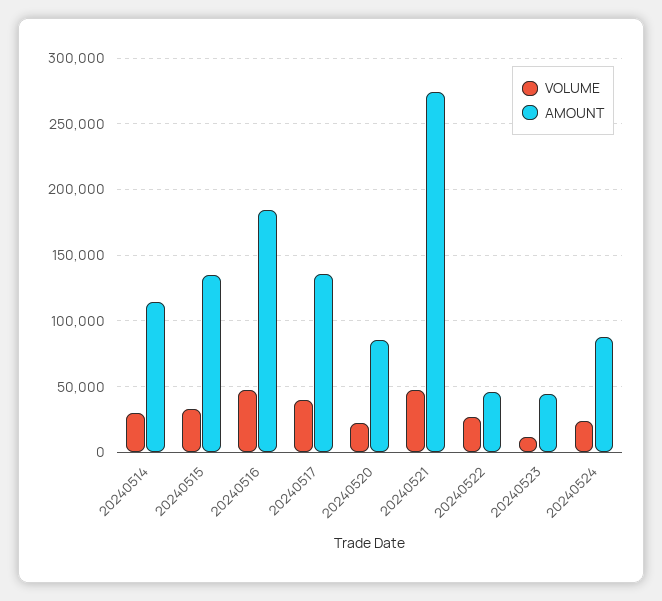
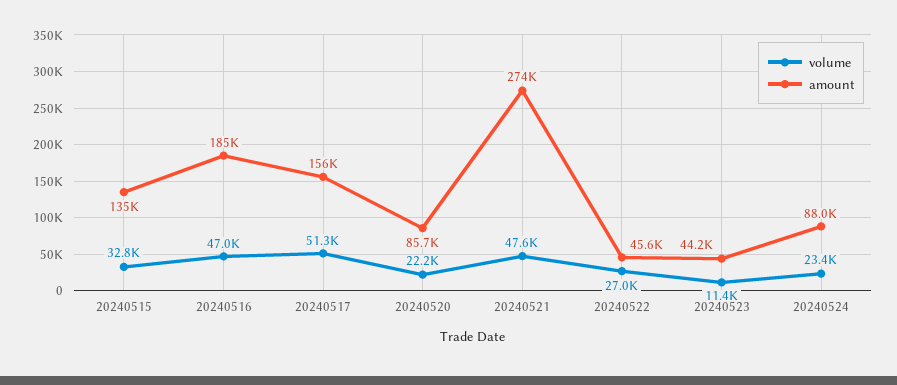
  {
    "VOLUME": {
-     "20240514": 30000,
      "20240515": 32800,
      "20240516": 47000,
-     "20240517": 40000,
+     "20240517": 51300,
      "20240520": 22200,
      "20240521": 47600,
      "20240522": 27000,
      "20240523": 11400,
      "20240524": 23400
    },
    "AMOUNT": {
-     "20240514": 115000,
      "20240515": 135000,
      "20240516": 185000,
-     "20240517": 135000,
+     "20240517": 156000,
      "20240520": 85700,
      "20240521": 274000,
      "20240522": 45600,
      "20240523": 44200,
      "20240524": 88000
    }
  }

